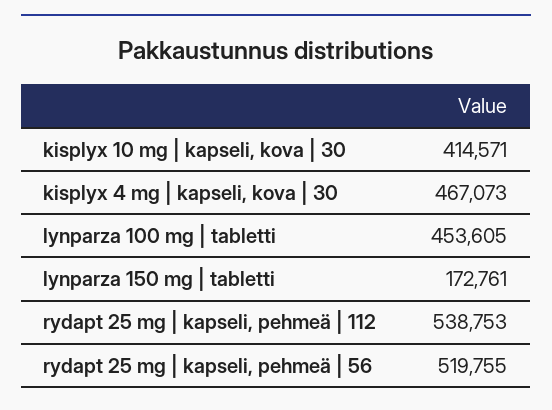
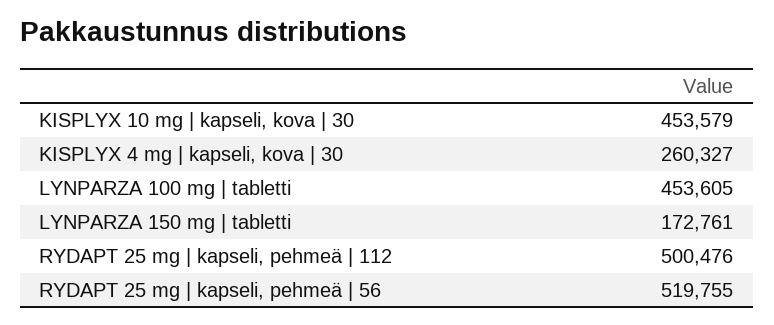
  {
-   "kisplyx 10 mg | kapseli, kova | 30": 414571,
+   "kisplyx 10 mg | kapseli, kova | 30": 453579,
-   "kisplyx 4 mg | kapseli, kova | 30": 467073,
+   "kisplyx 4 mg | kapseli, kova | 30": 260327,
    "lynparza 100 mg | tabletti": 453605,
    "lynparza 150 mg | tabletti": 172761,
-   "rydapt 25 mg | kapseli, pehmeä | 112": 538753,
+   "rydapt 25 mg | kapseli, pehmeä | 112": 500476,
    "rydapt 25 mg | kapseli, pehmeä | 56": 519755
  }

